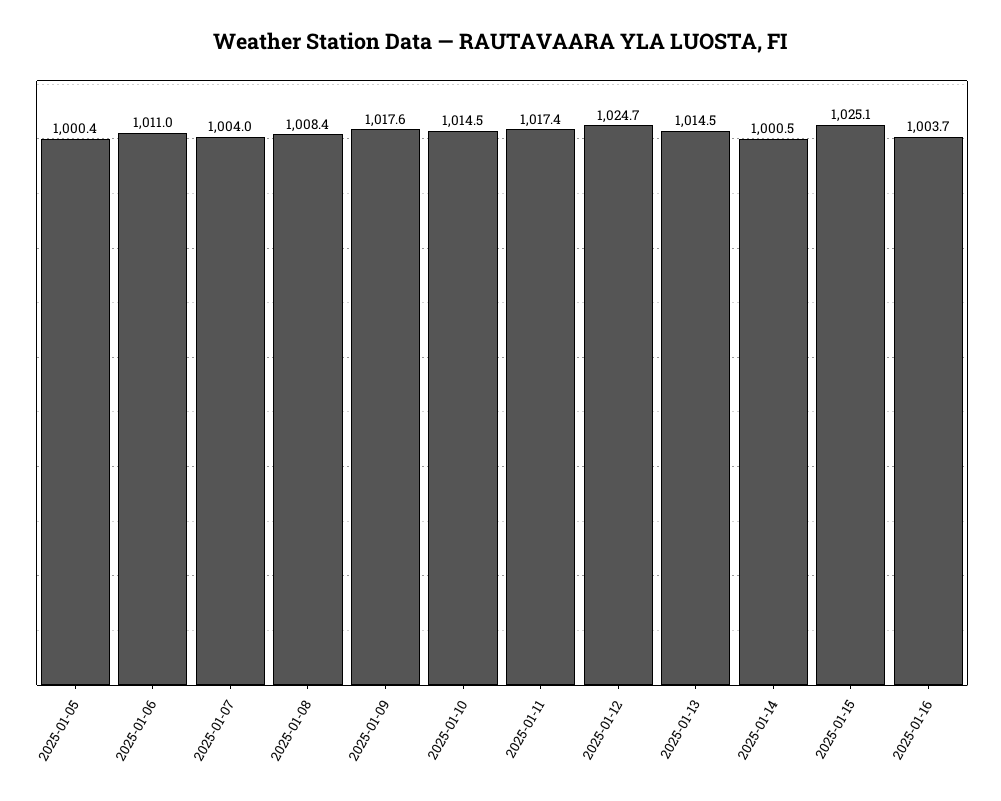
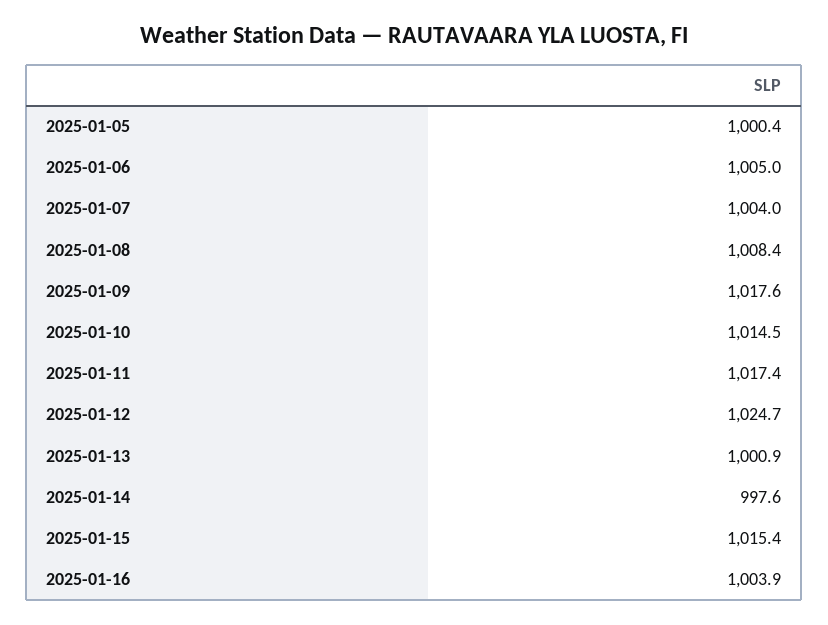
  {
    "2025-01-05": 1000.4,
-   "2025-01-06": 1011,
+   "2025-01-06": 1005,
    "2025-01-07": 1004,
    "2025-01-08": 1008.4,
    "2025-01-09": 1017.6,
    "2025-01-10": 1014.5,
    "2025-01-11": 1017.4,
    "2025-01-12": 1024.7,
-   "2025-01-13": 1014.5,
+   "2025-01-13": 1000.9,
-   "2025-01-14": 1000.5,
+   "2025-01-14": 997.6,
-   "2025-01-15": 1025.1,
+   "2025-01-15": 1015.4,
-   "2025-01-16": 1003.7
+   "2025-01-16": 1003.9
  }

